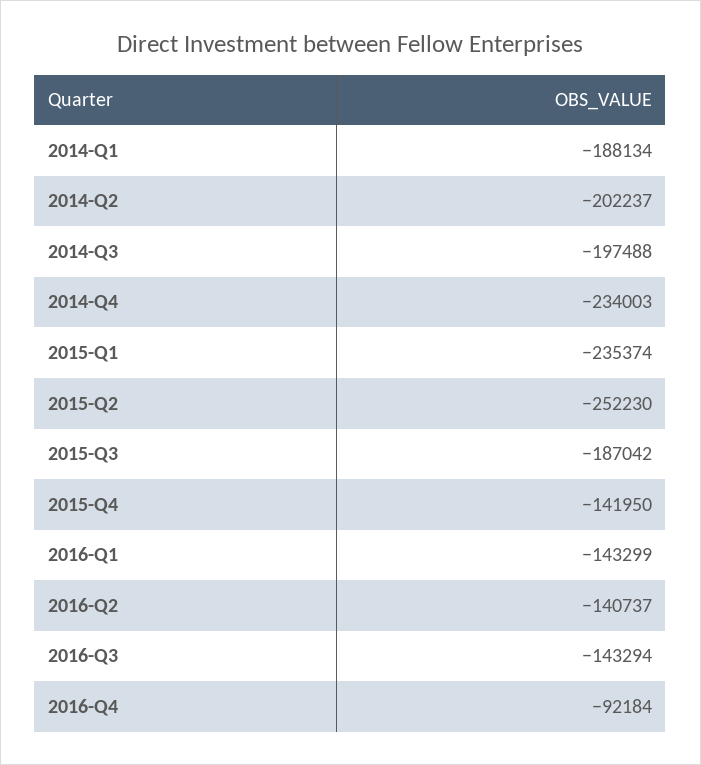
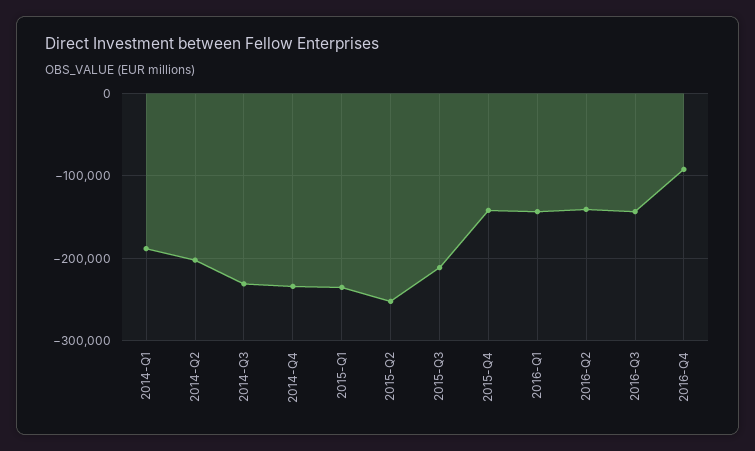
  {
    "2014-Q1": -188134,
    "2014-Q2": -202237,
-   "2014-Q3": -197488,
+   "2014-Q3": -230000,
    "2014-Q4": -234003,
    "2015-Q1": -235374,
    "2015-Q2": -252230,
-   "2015-Q3": -187042,
+   "2015-Q3": -210000,
    "2015-Q4": -141950,
    "2016-Q1": -143299,
    "2016-Q2": -140737,
    "2016-Q3": -143294,
    "2016-Q4": -92184
  }

